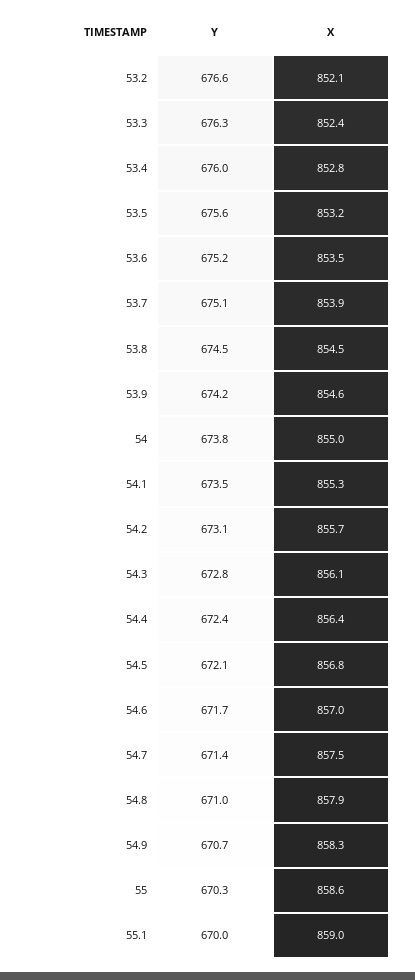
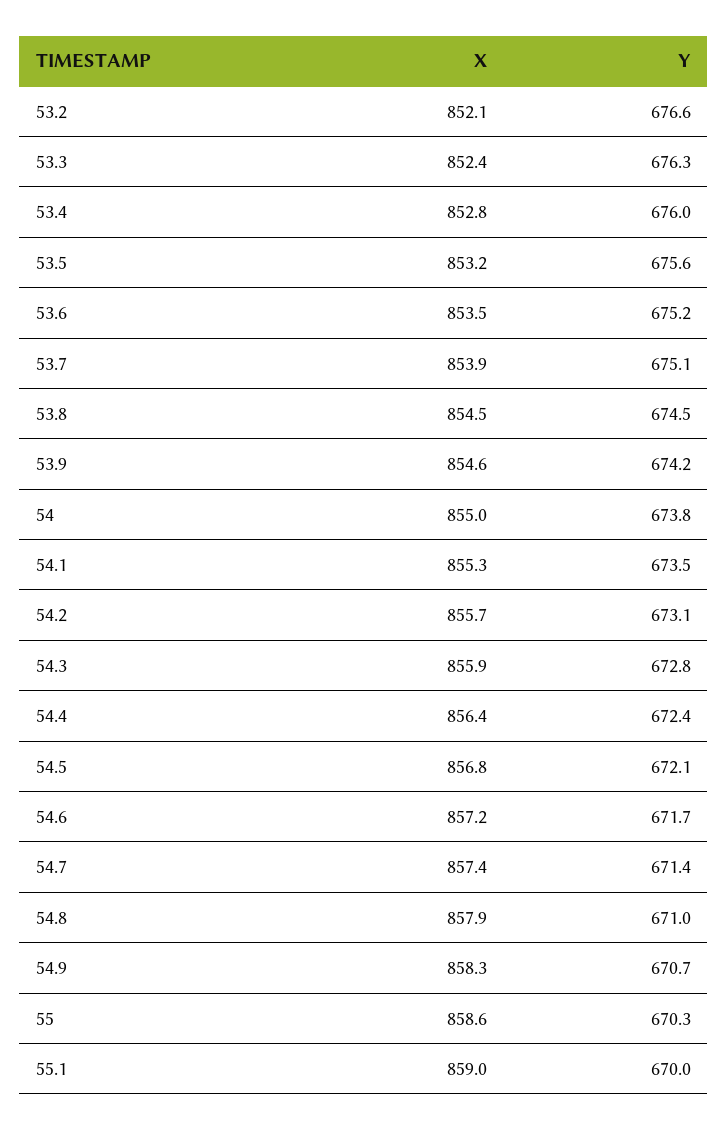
  {
    "Y": {
      "53.2": 676.6,
      "53.3": 676.3,
      "53.4": 676,
      "53.5": 675.6,
      "53.6": 675.2,
      "53.7": 675.1,
      "53.8": 674.5,
      "53.9": 674.2,
      "54": 673.8,
      "54.1": 673.5,
      "54.2": 673.1,
      "54.3": 672.8,
      "54.4": 672.4,
      "54.5": 672.1,
      "54.6": 671.7,
      "54.7": 671.4,
      "54.8": 671,
      "54.9": 670.7,
      "55": 670.3,
      "55.1": 670
    },
    "X": {
      "53.2": 852.1,
      "53.3": 852.4,
      "53.4": 852.8,
      "53.5": 853.2,
      "53.6": 853.5,
      "53.7": 853.9,
      "53.8": 854.5,
      "53.9": 854.6,
      "54": 855,
      "54.1": 855.3,
      "54.2": 855.7,
-     "54.3": 856.1,
+     "54.3": 855.9,
      "54.4": 856.4,
      "54.5": 856.8,
-     "54.6": 857,
+     "54.6": 857.2,
-     "54.7": 857.5,
+     "54.7": 857.4,
      "54.8": 857.9,
      "54.9": 858.3,
      "55": 858.6,
      "55.1": 859
    }
  }

